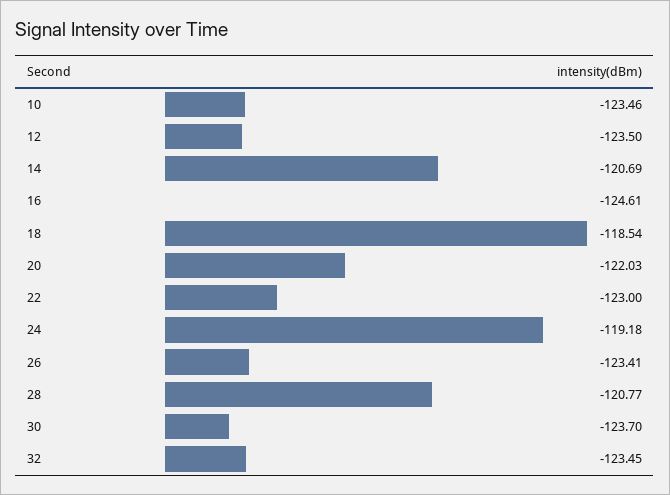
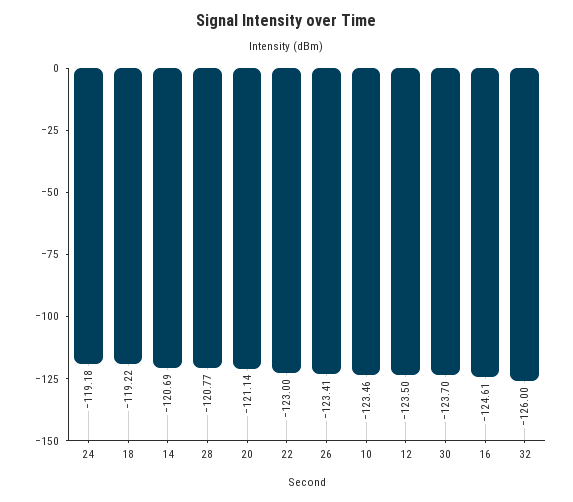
  {
    "10": -123.46,
    "12": -123.5,
    "14": -120.69,
    "16": -124.61,
-   "18": -118.54,
+   "18": -119.22,
-   "20": -122.03,
+   "20": -121.14,
    "22": -123,
    "24": -119.18,
    "26": -123.41,
    "28": -120.77,
    "30": -123.7,
-   "32": -123.45
+   "32": -126
  }

